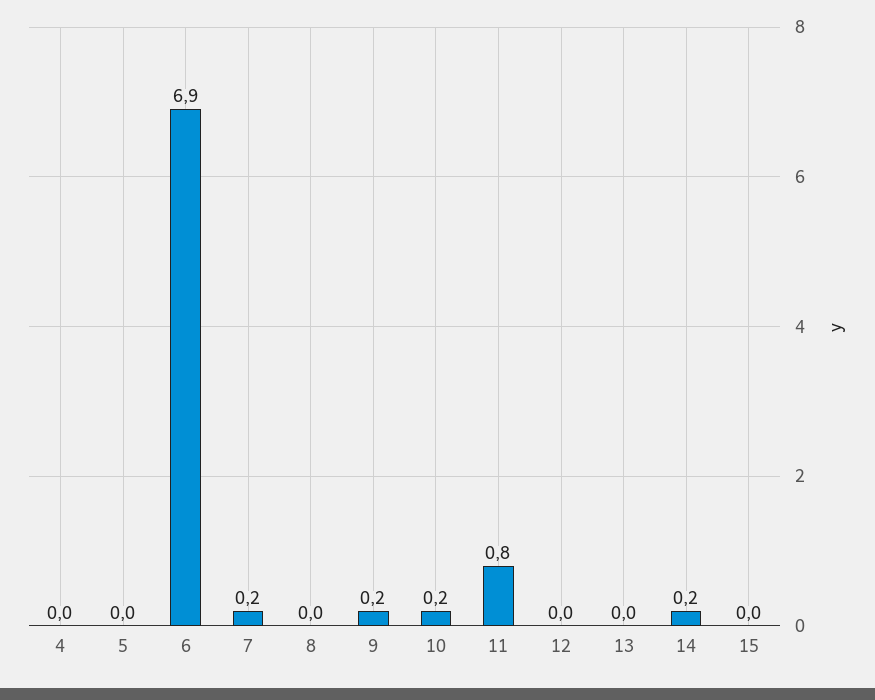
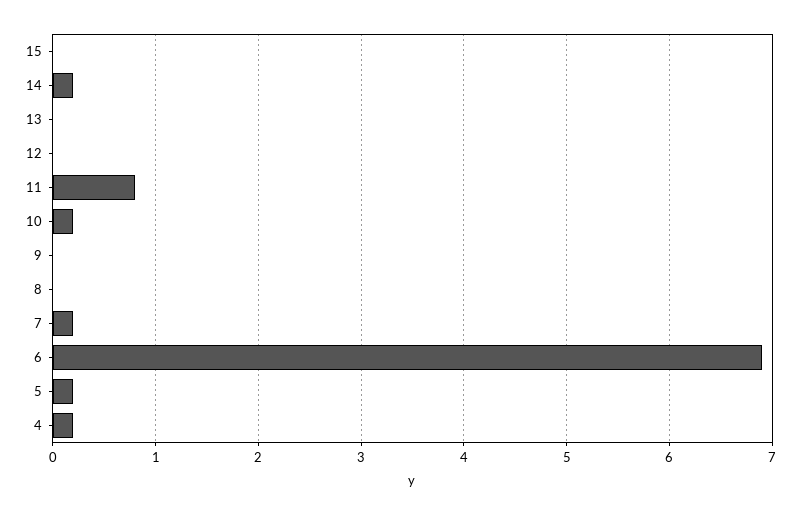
  {
-   "4": 0,
+   "4": 0.2,
-   "5": 0,
+   "5": 0.2,
    "6": 6.9,
    "7": 0.2,
    "8": 0,
-   "9": 0.2,
+   "9": 0,
    "10": 0.2,
    "11": 0.8,
    "12": 0,
    "13": 0,
    "14": 0.2,
    "15": 0
  }

